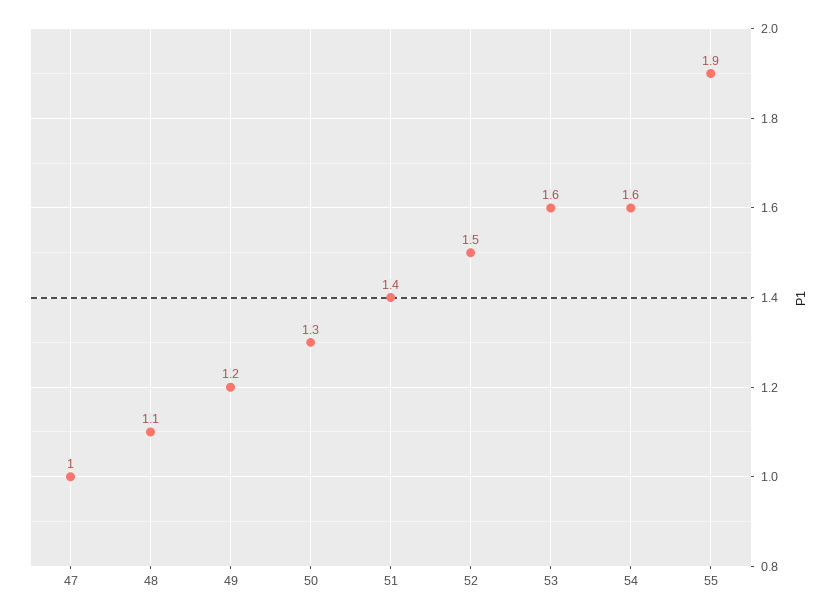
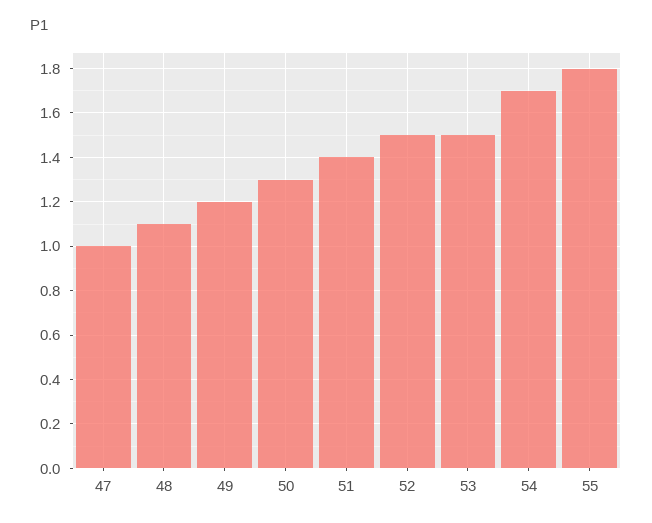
  {
    "47": 1,
    "48": 1.1,
    "49": 1.2,
    "50": 1.3,
    "51": 1.4,
    "52": 1.5,
-   "53": 1.6,
+   "53": 1.5,
-   "54": 1.6,
+   "54": 1.7,
-   "55": 1.9
+   "55": 1.8
  }

